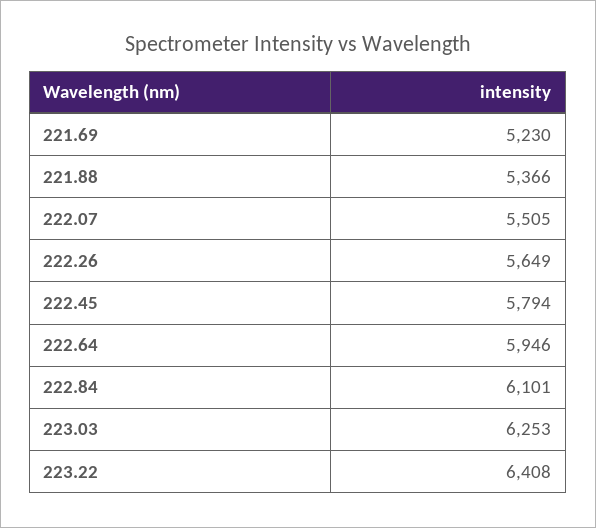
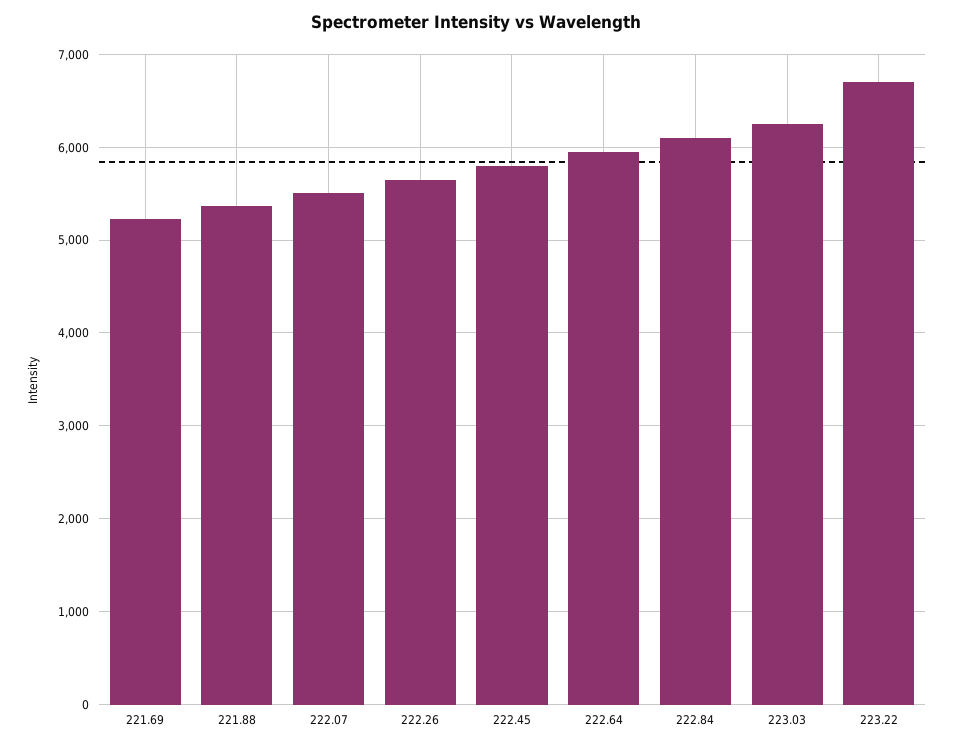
  {
    "221.69": 5230,
    "221.88": 5366,
    "222.07": 5505,
    "222.26": 5649,
    "222.45": 5794,
    "222.64": 5946,
    "222.84": 6101,
    "223.03": 6253,
-   "223.22": 6408
+   "223.22": 6700
  }

